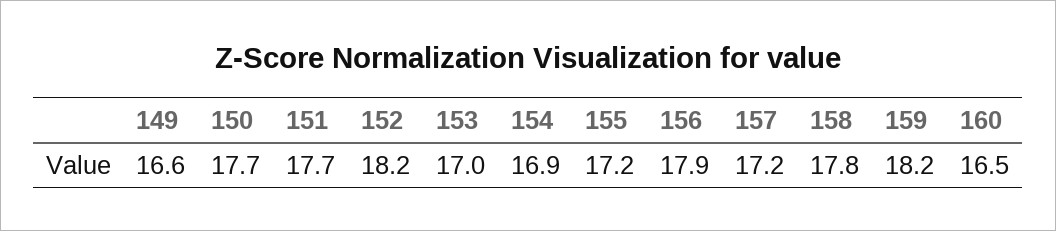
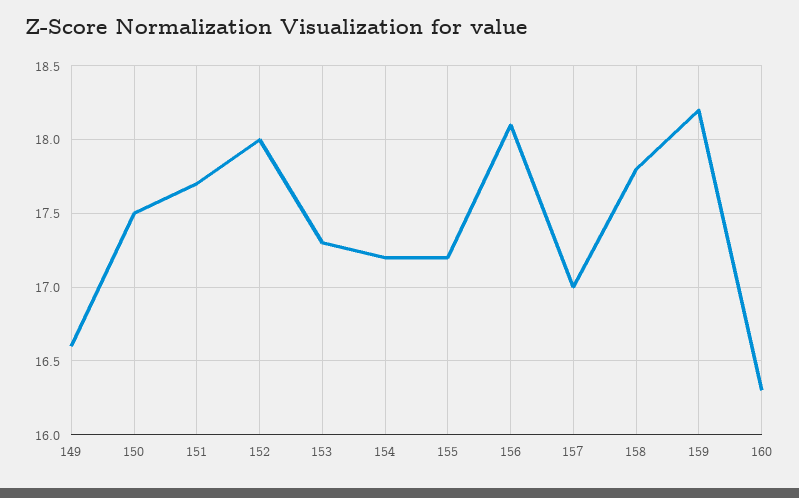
  {
    "149": 16.6,
-   "150": 17.7,
+   "150": 17.5,
    "151": 17.7,
-   "152": 18.2,
+   "152": 18,
-   "153": 17,
+   "153": 17.3,
-   "154": 16.9,
+   "154": 17.2,
    "155": 17.2,
-   "156": 17.9,
+   "156": 18.1,
-   "157": 17.2,
+   "157": 17,
    "158": 17.8,
    "159": 18.2,
-   "160": 16.5
+   "160": 16.3
  }

